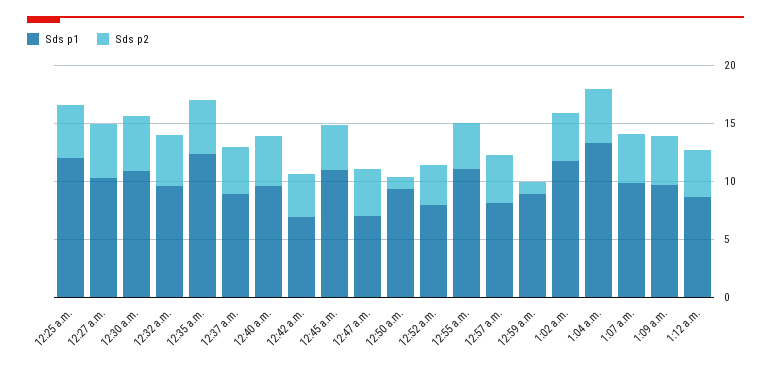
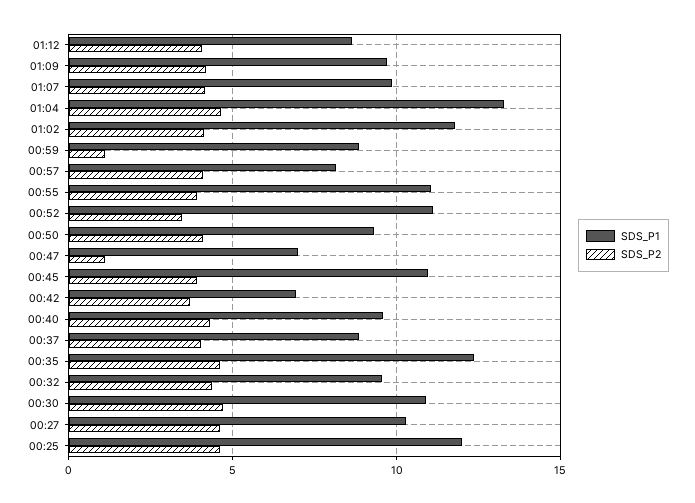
  {
    "Sds p1": {
      "12:25 a.m.": 12,
      "12:27 a.m.": 10.5,
      "12:30 a.m.": 11,
      "12:32 a.m.": 9.5,
      "12:35 a.m.": 12.5,
      "12:37 a.m.": 9,
      "12:40 a.m.": 9.5,
      "12:42 a.m.": 7,
      "12:45 a.m.": 11,
      "12:47 a.m.": 7,
      "12:50 a.m.": 9.5,
-     "12:52 a.m.": 8,
+     "12:52 a.m.": 11,
      "12:55 a.m.": 11,
      "12:57 a.m.": 8,
      "12:59 a.m.": 9,
      "1:02 a.m.": 12,
      "1:04 a.m.": 13.5,
      "1:07 a.m.": 10,
      "1:09 a.m.": 9.5,
      "1:12 a.m.": 8.5
    },
    "Sds p2": {
      "12:25 a.m.": 4.5,
      "12:27 a.m.": 4.5,
      "12:30 a.m.": 4.5,
      "12:32 a.m.": 4.5,
      "12:35 a.m.": 4.5,
      "12:37 a.m.": 4,
      "12:40 a.m.": 4.5,
      "12:42 a.m.": 3.5,
      "12:45 a.m.": 4,
-     "12:47 a.m.": 4,
+     "12:47 a.m.": 1,
-     "12:50 a.m.": 1,
+     "12:50 a.m.": 4,
      "12:52 a.m.": 3.5,
      "12:55 a.m.": 4,
      "12:57 a.m.": 4,
      "12:59 a.m.": 1,
      "1:02 a.m.": 4,
      "1:04 a.m.": 4.5,
      "1:07 a.m.": 4,
      "1:09 a.m.": 4,
      "1:12 a.m.": 4
    }
  }

